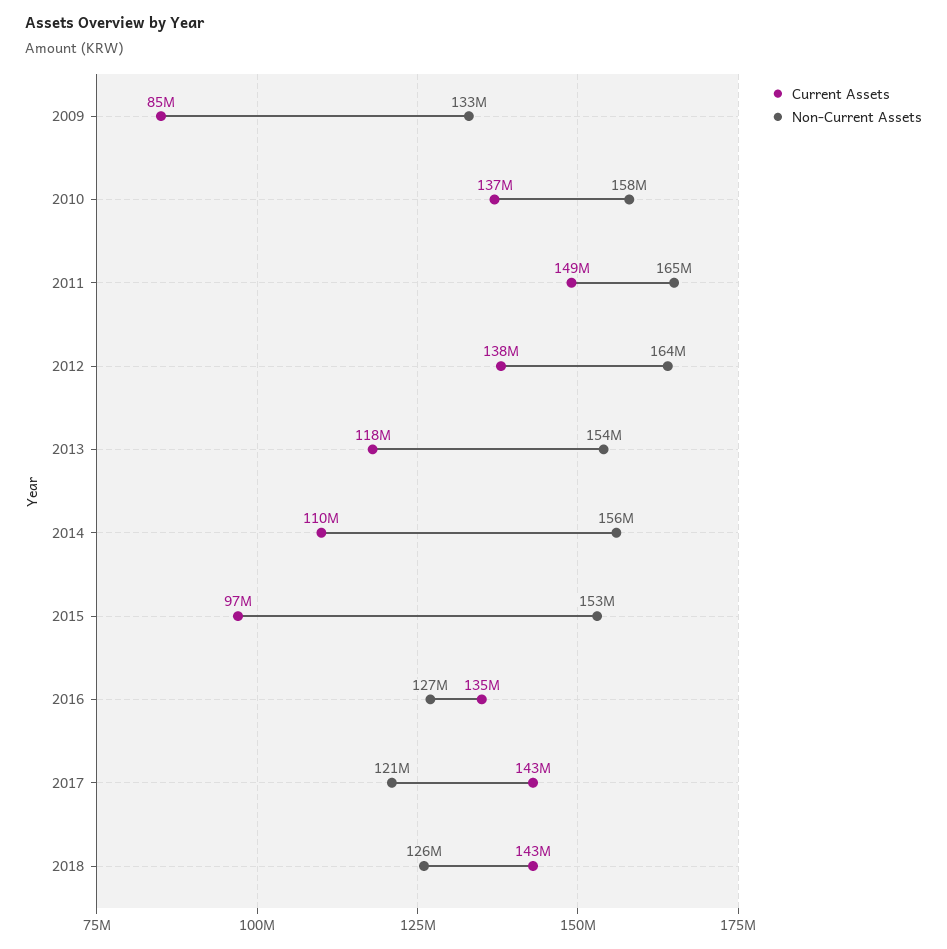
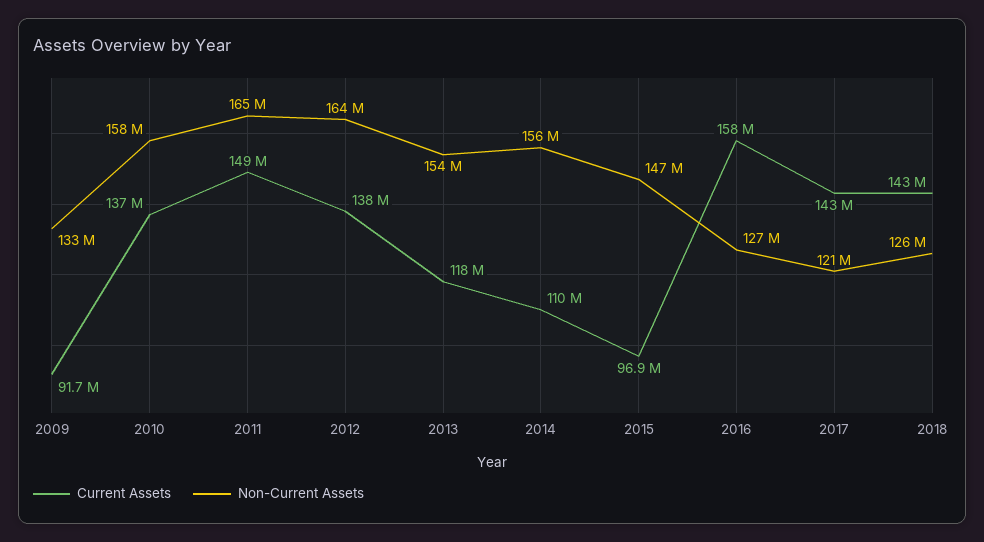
  {
    "Current Assets": {
-     "2009": 85000000,
+     "2009": 91700000,
      "2010": 137000000,
      "2011": 149000000,
      "2012": 138000000,
      "2013": 118000000,
      "2014": 110000000,
      "2015": 96900000,
-     "2016": 135000000,
+     "2016": 158000000,
      "2017": 143000000,
      "2018": 143000000
    },
    "Non-Current Assets": {
      "2009": 133000000,
      "2010": 158000000,
      "2011": 165000000,
      "2012": 164000000,
      "2013": 154000000,
      "2014": 156000000,
-     "2015": 153000000,
+     "2015": 147000000,
      "2016": 127000000,
      "2017": 121000000,
      "2018": 126000000
    }
  }

